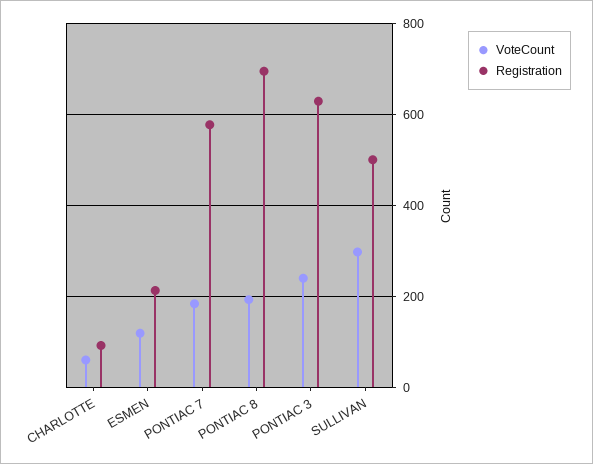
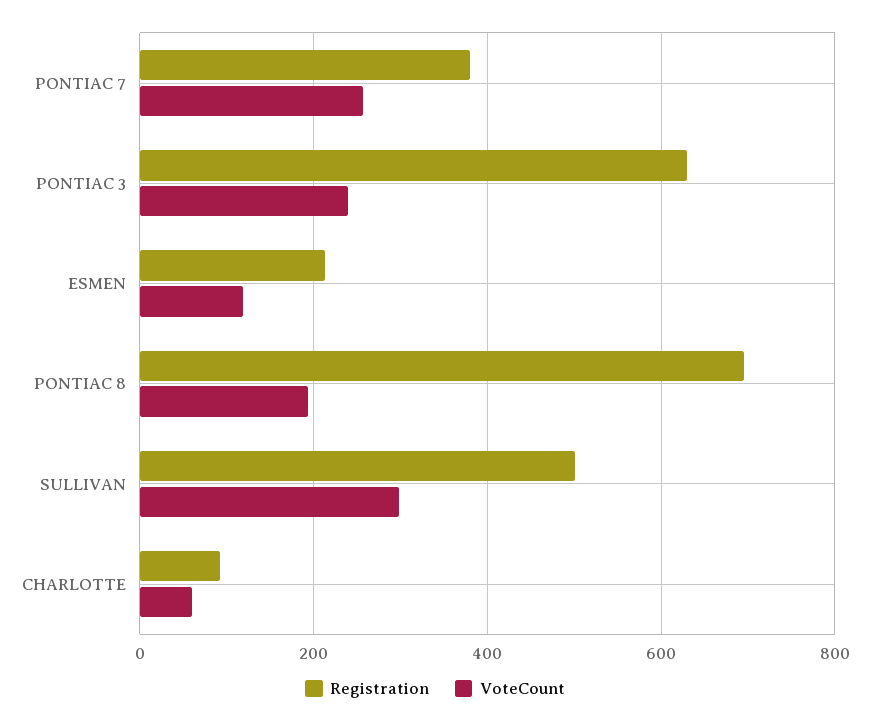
  {
    "VoteCount": {
      "CHARLOTTE": 60,
      "ESMEN": 120,
-     "PONTIAC 7": 180,
+     "PONTIAC 7": 260,
      "PONTIAC 8": 200,
      "PONTIAC 3": 240,
      "SULLIVAN": 300
    },
    "Registration": {
      "CHARLOTTE": 100,
      "ESMEN": 220,
-     "PONTIAC 7": 580,
+     "PONTIAC 7": 380,
      "PONTIAC 8": 700,
      "PONTIAC 3": 640,
      "SULLIVAN": 500
    }
  }

